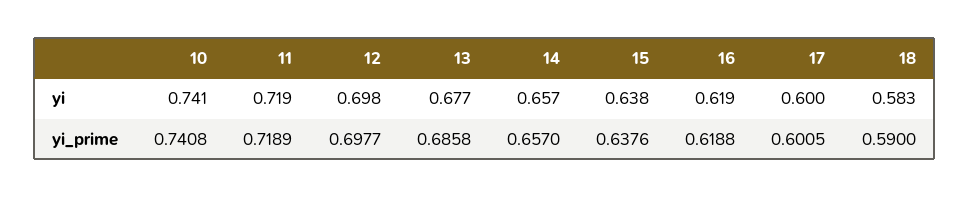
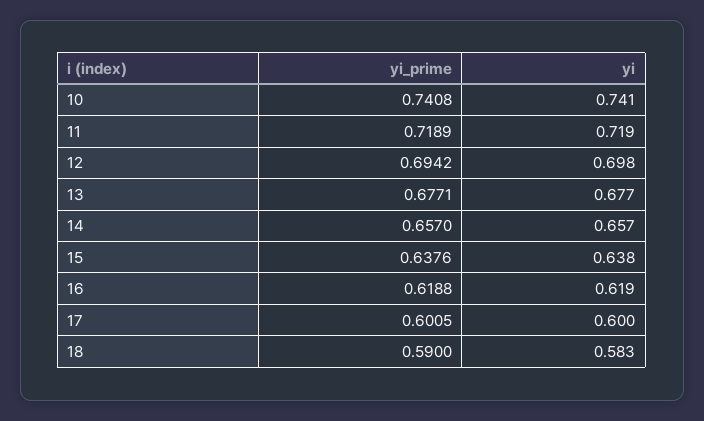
  {
    "10": {
      "yi": 0.741,
      "yi_prime": 0.7408
    },
    "11": {
      "yi": 0.719,
      "yi_prime": 0.7189
    },
    "12": {
      "yi": 0.698,
-     "yi_prime": 0.6977
+     "yi_prime": 0.6942
    },
    "13": {
      "yi": 0.677,
-     "yi_prime": 0.6858
+     "yi_prime": 0.6771
    },
    "14": {
      "yi": 0.657,
      "yi_prime": 0.657
    },
    "15": {
      "yi": 0.638,
      "yi_prime": 0.6376
    },
    "16": {
      "yi": 0.619,
      "yi_prime": 0.6188
    },
    "17": {
      "yi": 0.6,
      "yi_prime": 0.6005
    },
    "18": {
      "yi": 0.583,
      "yi_prime": 0.59
    }
  }

